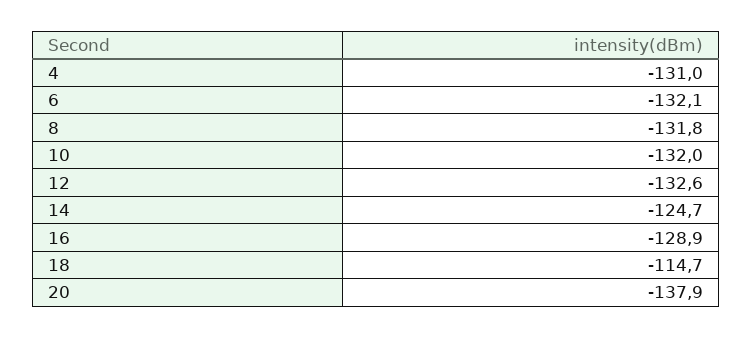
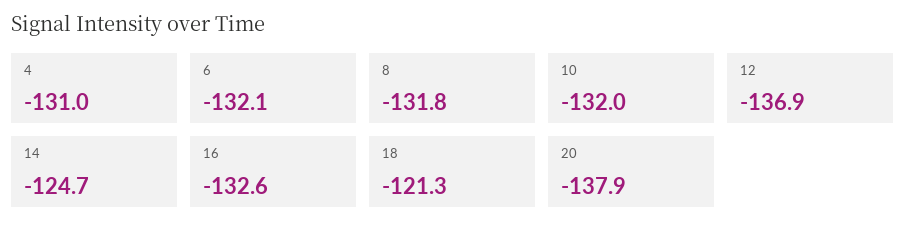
  {
    "4": -131,
    "6": -132.1,
    "8": -131.8,
    "10": -132,
-   "12": -132.6,
+   "12": -136.9,
    "14": -124.7,
-   "16": -128.9,
+   "16": -132.6,
-   "18": -114.7,
+   "18": -121.3,
    "20": -137.9
  }

